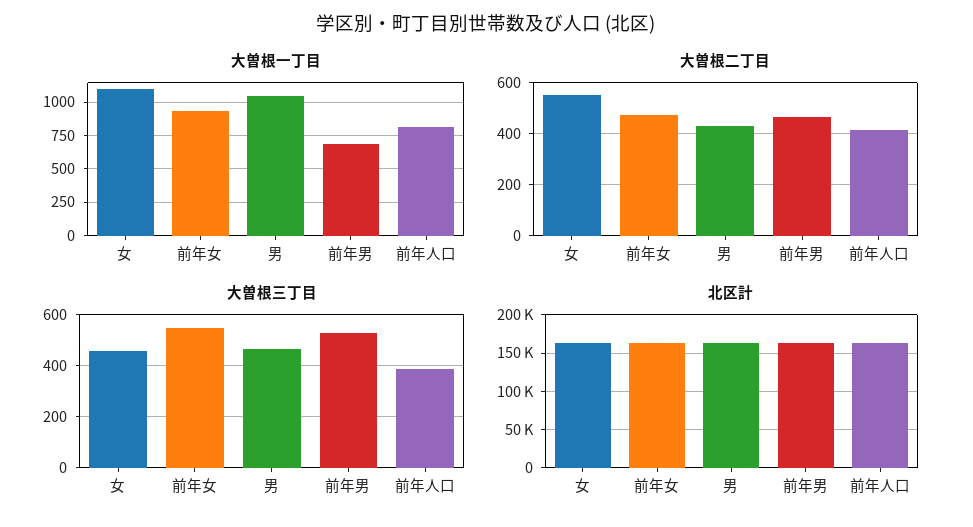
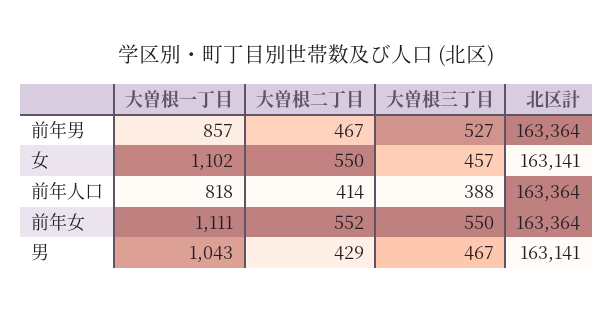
  {
    "大曽根一丁目": {
      "女": 1102,
-     "前年女": 950,
+     "前年女": 1111,
      "男": 1043,
-     "前年男": 700,
+     "前年男": 857,
      "前年人口": 818
    },
    "大曽根二丁目": {
      "女": 550,
-     "前年女": 475,
+     "前年女": 552,
      "男": 429,
      "前年男": 467,
      "前年人口": 414
    },
    "大曽根三丁目": {
      "女": 457,
      "前年女": 550,
      "男": 467,
      "前年男": 527,
      "前年人口": 388
    },
    "北区計": {
      "女": 163141,
      "前年女": 163364,
      "男": 163141,
      "前年男": 163364,
      "前年人口": 163364
    }
  }

